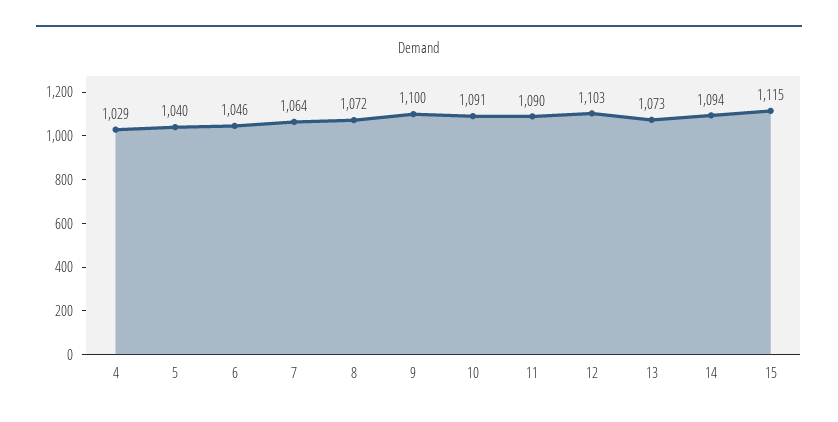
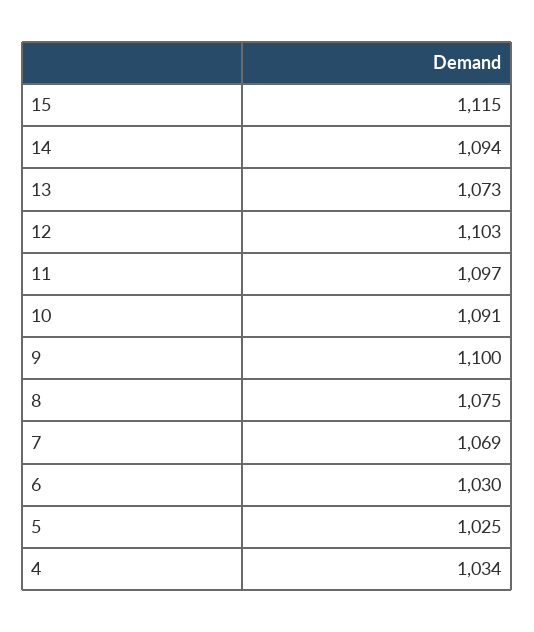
  {
-   "4": 1029,
+   "4": 1034,
-   "5": 1040,
+   "5": 1025,
-   "6": 1046,
+   "6": 1030,
-   "7": 1064,
+   "7": 1069,
-   "8": 1072,
+   "8": 1075,
    "9": 1100,
    "10": 1091,
-   "11": 1090,
+   "11": 1097,
    "12": 1103,
    "13": 1073,
    "14": 1094,
    "15": 1115
  }

